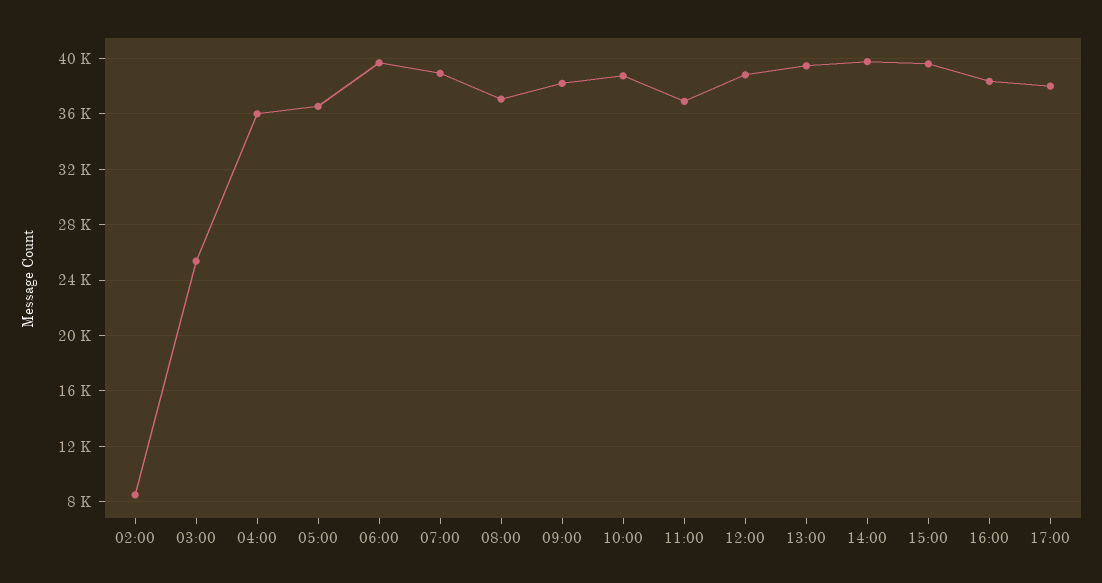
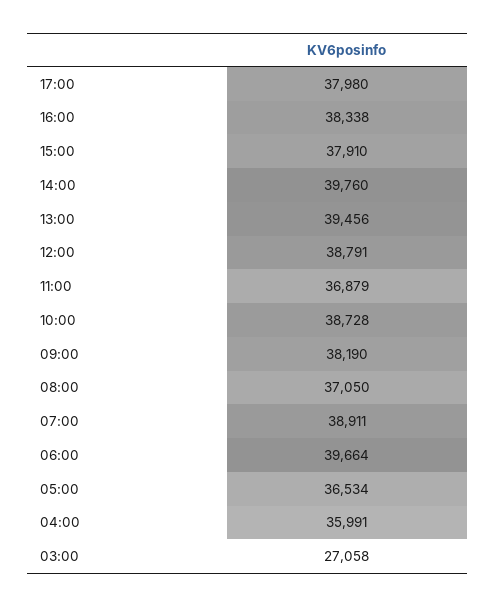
  {
-   "02:00": 8500,
-   "03:00": 25500,
+   "03:00": 27058,
    "04:00": 35991,
    "05:00": 36534,
    "06:00": 39664,
    "07:00": 38911,
    "08:00": 37050,
    "09:00": 38190,
    "10:00": 38728,
    "11:00": 36879,
    "12:00": 38791,
    "13:00": 39456,
    "14:00": 39760,
-   "15:00": 39500,
+   "15:00": 37910,
    "16:00": 38338,
    "17:00": 37980
  }

